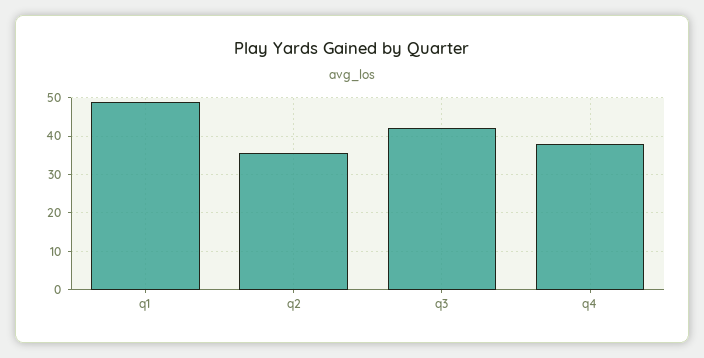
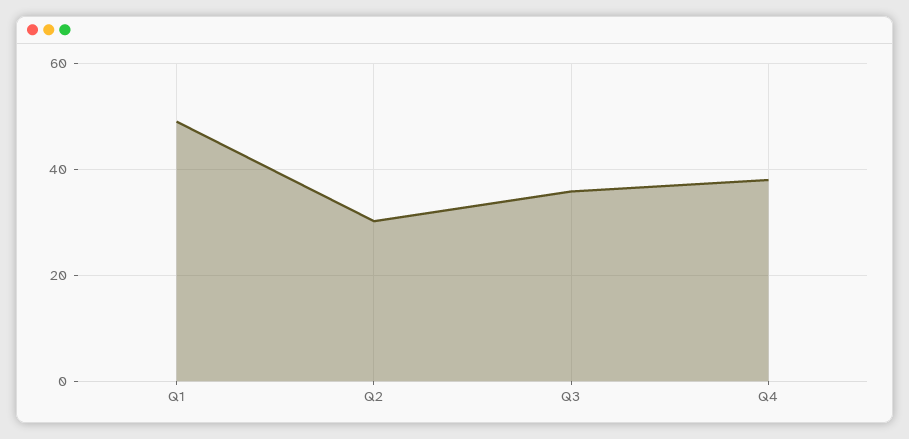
  {
    "q1": 50,
-   "q2": 36,
+   "q2": 30,
-   "q3": 42,
+   "q3": 36,
    "q4": 38
  }

